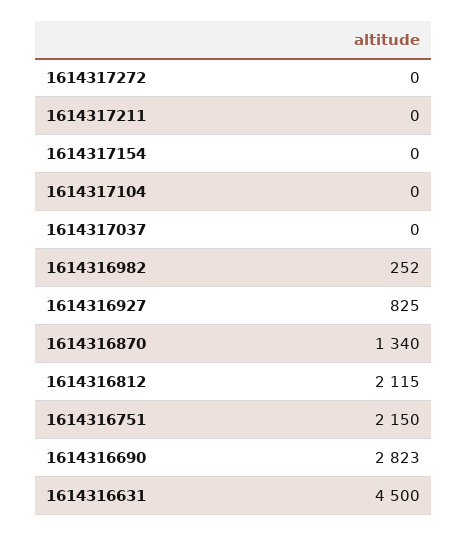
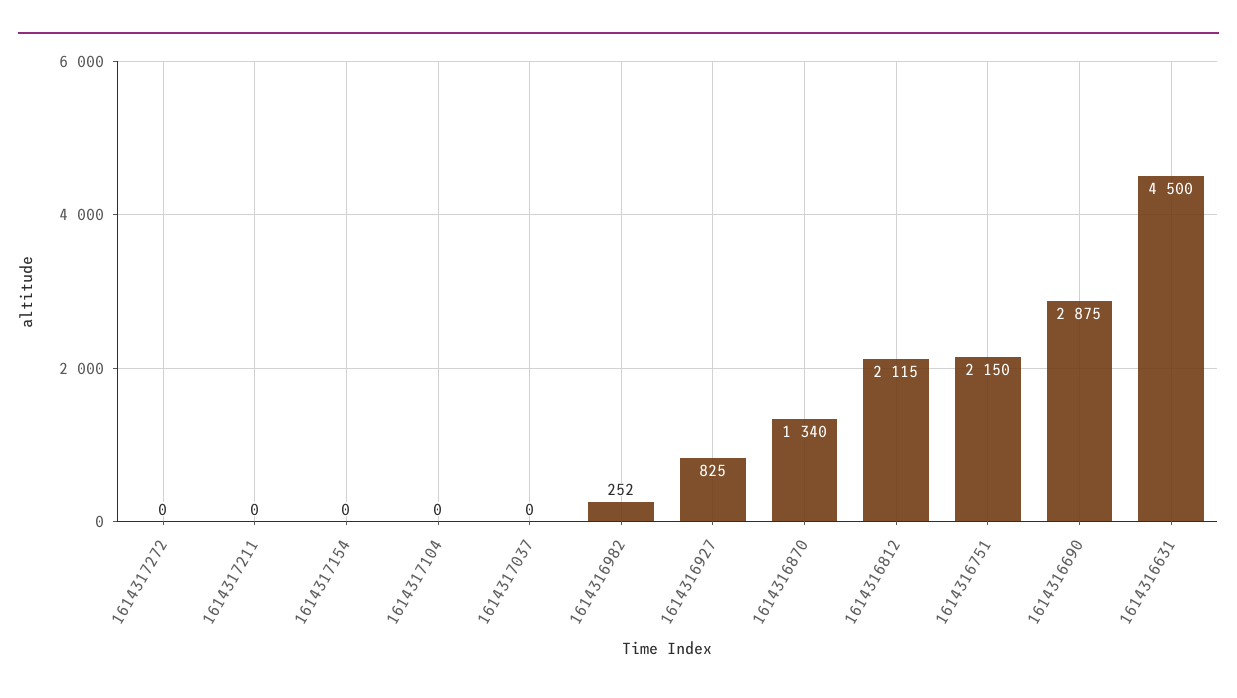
  {
    "1614317272": 0,
    "1614317211": 0,
    "1614317154": 0,
    "1614317104": 0,
    "1614317037": 0,
    "1614316982": 252,
    "1614316927": 825,
    "1614316870": 1340,
    "1614316812": 2115,
    "1614316751": 2150,
-   "1614316690": 2823,
+   "1614316690": 2875,
    "1614316631": 4500
  }

